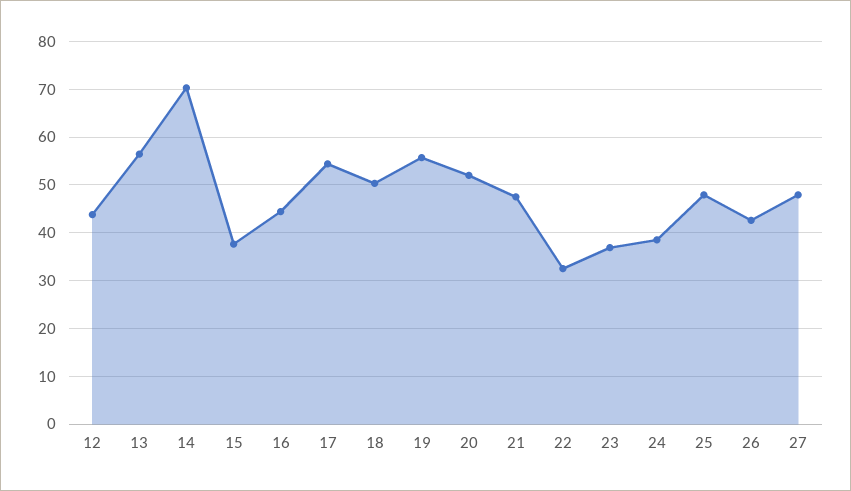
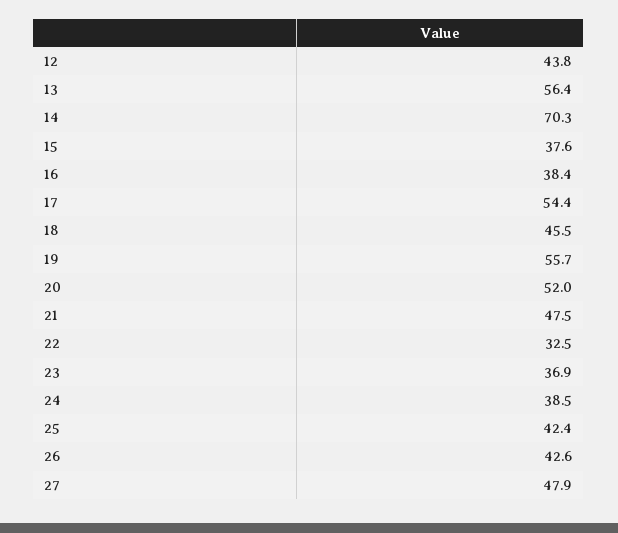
  {
    "12": 43.8,
    "13": 56.4,
    "14": 70.3,
    "15": 37.6,
-   "16": 44,
+   "16": 38.4,
    "17": 54.4,
-   "18": 50,
+   "18": 45.5,
    "19": 55.7,
    "20": 52,
    "21": 47.5,
    "22": 32.5,
    "23": 36.9,
    "24": 38.5,
-   "25": 48,
+   "25": 42.4,
    "26": 42.6,
    "27": 47.9
  }

